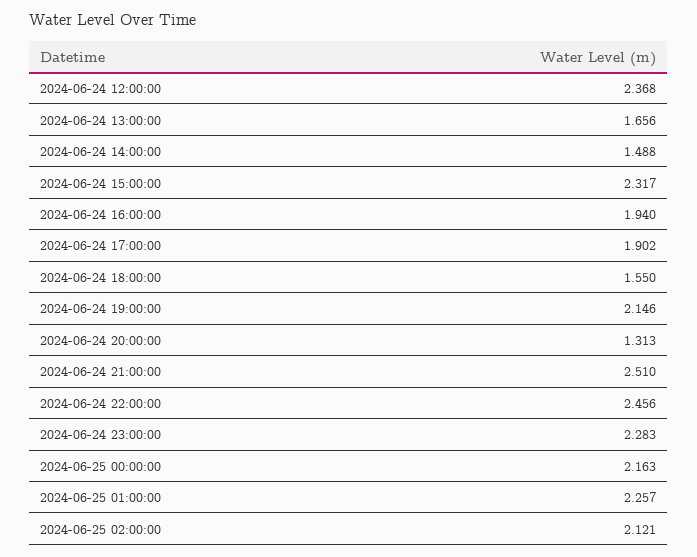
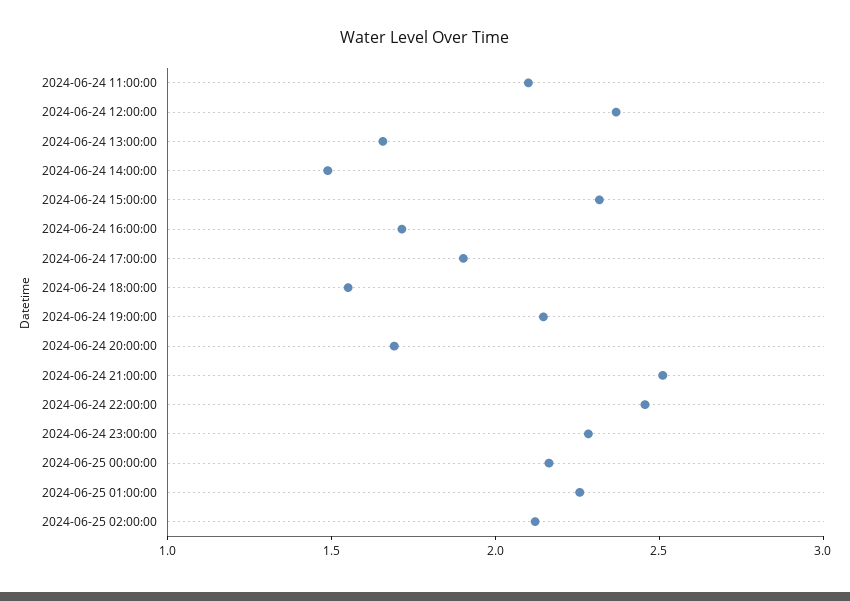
  {
    "2024-06-24 12:00:00": 2.368,
    "2024-06-24 13:00:00": 1.656,
    "2024-06-24 14:00:00": 1.488,
    "2024-06-24 15:00:00": 2.317,
-   "2024-06-24 16:00:00": 1.94,
+   "2024-06-24 16:00:00": 1.7,
    "2024-06-24 17:00:00": 1.902,
    "2024-06-24 18:00:00": 1.55,
    "2024-06-24 19:00:00": 2.146,
-   "2024-06-24 20:00:00": 1.313,
+   "2024-06-24 20:00:00": 1.7,
    "2024-06-24 21:00:00": 2.51,
    "2024-06-24 22:00:00": 2.456,
    "2024-06-24 23:00:00": 2.283,
    "2024-06-25 00:00:00": 2.163,
    "2024-06-25 01:00:00": 2.257,
-   "2024-06-25 02:00:00": 2.121
+   "2024-06-25 02:00:00": 2.121,
+   "2024-06-24 11:00:00": 2.1
  }

